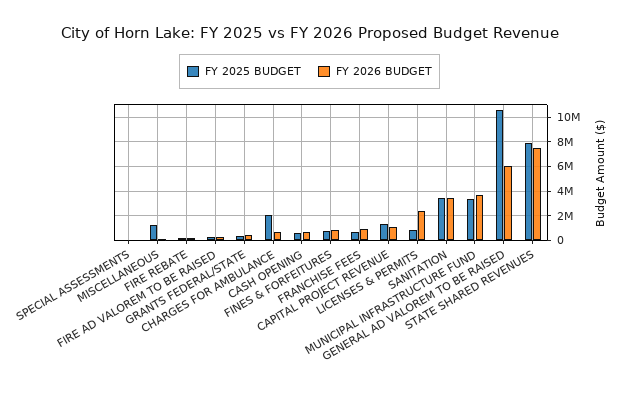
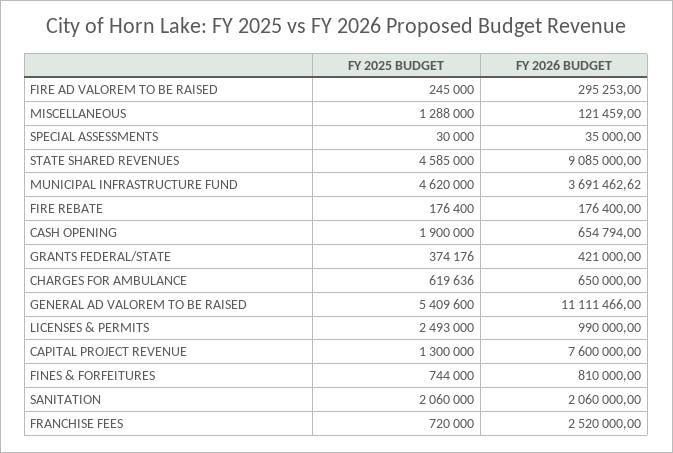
  {
    "FY 2025 BUDGET": {
      "SPECIAL ASSESSMENTS": 30000,
      "MISCELLANEOUS": 1288000,
      "FIRE REBATE": 176400,
      "FIRE AD VALOREM TO BE RAISED": 245000,
      "GRANTS FEDERAL/STATE": 374176,
-     "CHARGES FOR AMBULANCE": 2000000,
+     "CHARGES FOR AMBULANCE": 619636,
-     "CASH OPENING": 500000,
+     "CASH OPENING": 1900000,
      "FINES & FORFEITURES": 744000,
      "FRANCHISE FEES": 720000,
      "CAPITAL PROJECT REVENUE": 1300000,
-     "LICENSES & PERMITS": 1000000,
+     "LICENSES & PERMITS": 2493000,
-     "SANITATION": 3500000,
+     "SANITATION": 2060000,
-     "MUNICIPAL INFRASTRUCTURE FUND": 3500000,
+     "MUNICIPAL INFRASTRUCTURE FUND": 4620000,
-     "GENERAL AD VALOREM TO BE RAISED": 10500000,
+     "GENERAL AD VALOREM TO BE RAISED": 5409600,
-     "STATE SHARED REVENUES": 8000000
+     "STATE SHARED REVENUES": 4585000
    },
    "FY 2026 BUDGET": {
      "SPECIAL ASSESSMENTS": 35000,
      "MISCELLANEOUS": 121459,
      "FIRE REBATE": 176400,
      "FIRE AD VALOREM TO BE RAISED": 295253,
      "GRANTS FEDERAL/STATE": 421000,
      "CHARGES FOR AMBULANCE": 650000,
      "CASH OPENING": 654794,
      "FINES & FORFEITURES": 810000,
-     "FRANCHISE FEES": 1000000,
+     "FRANCHISE FEES": 2520000,
-     "CAPITAL PROJECT REVENUE": 1000000,
+     "CAPITAL PROJECT REVENUE": 7600000,
-     "LICENSES & PERMITS": 2500000,
+     "LICENSES & PERMITS": 990000,
-     "SANITATION": 3500000,
+     "SANITATION": 2060000,
      "MUNICIPAL INFRASTRUCTURE FUND": 3691462.62,
-     "GENERAL AD VALOREM TO BE RAISED": 6000000,
+     "GENERAL AD VALOREM TO BE RAISED": 11111466,
-     "STATE SHARED REVENUES": 7500000
+     "STATE SHARED REVENUES": 9085000
    }
  }

